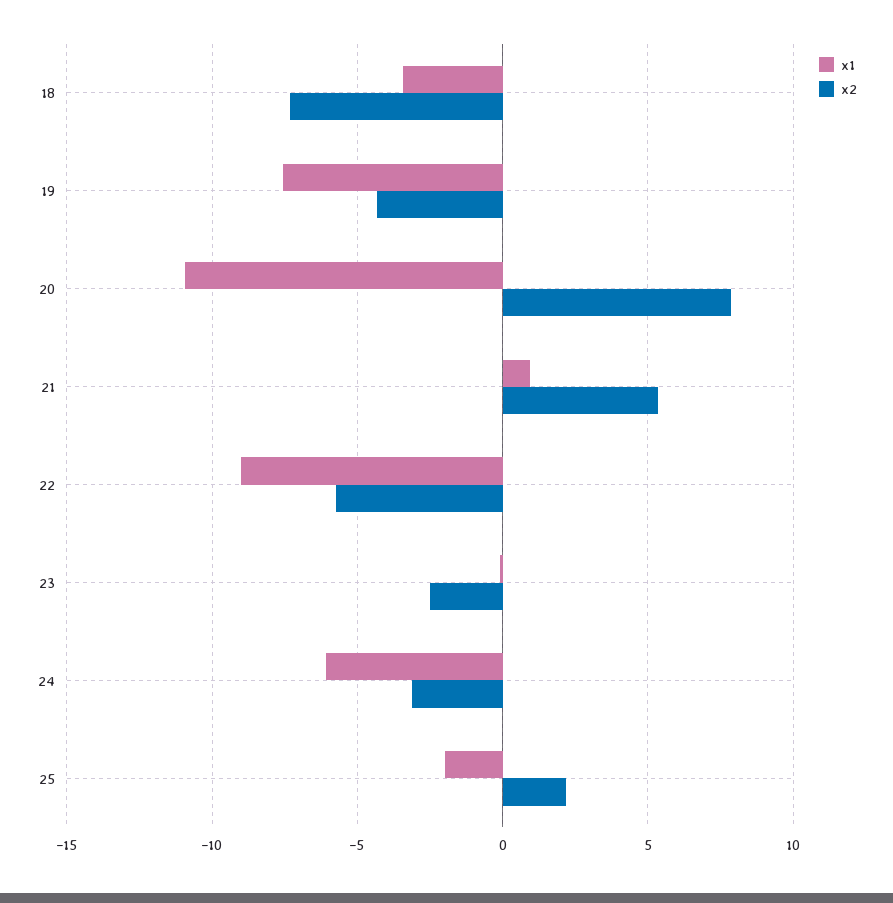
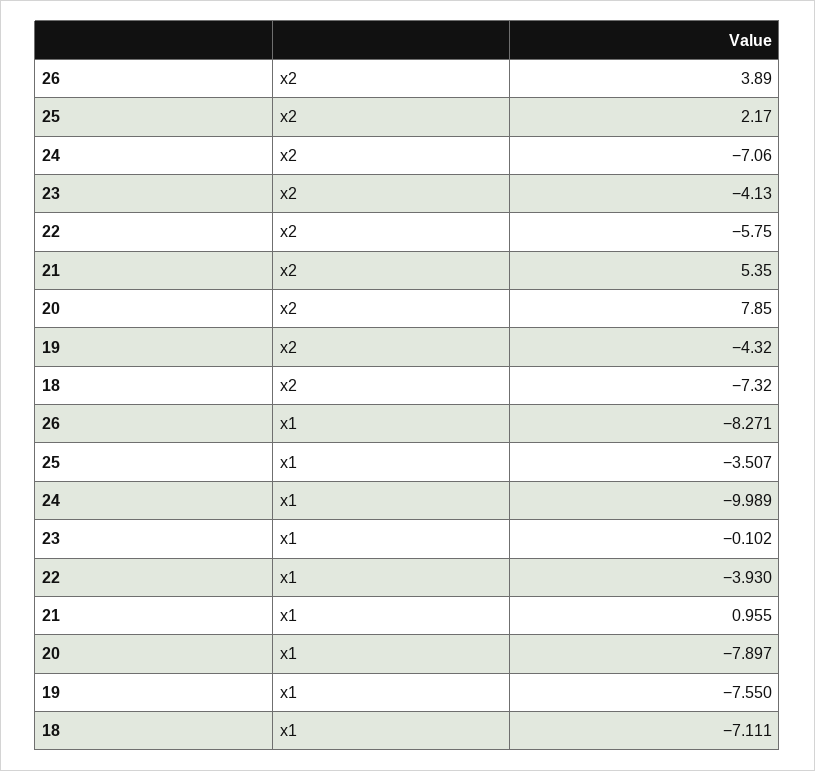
  {
    "x1": {
-     "18": -3.5,
+     "18": -7.111,
      "19": -7.55,
-     "20": -11,
+     "20": -7.897,
      "21": 0.955,
-     "22": -9,
+     "22": -3.93,
      "23": -0.102,
-     "24": -6,
+     "24": -9.989,
-     "25": -2
+     "25": -3.507,
+     "26": -8.271
    },
    "x2": {
      "18": -7.32,
      "19": -4.32,
      "20": 7.85,
      "21": 5.35,
      "22": -5.75,
-     "23": -2.5,
+     "23": -4.13,
-     "24": -3,
+     "24": -7.06,
-     "25": 2.17
+     "25": 2.17,
+     "26": 3.89
    }
  }

